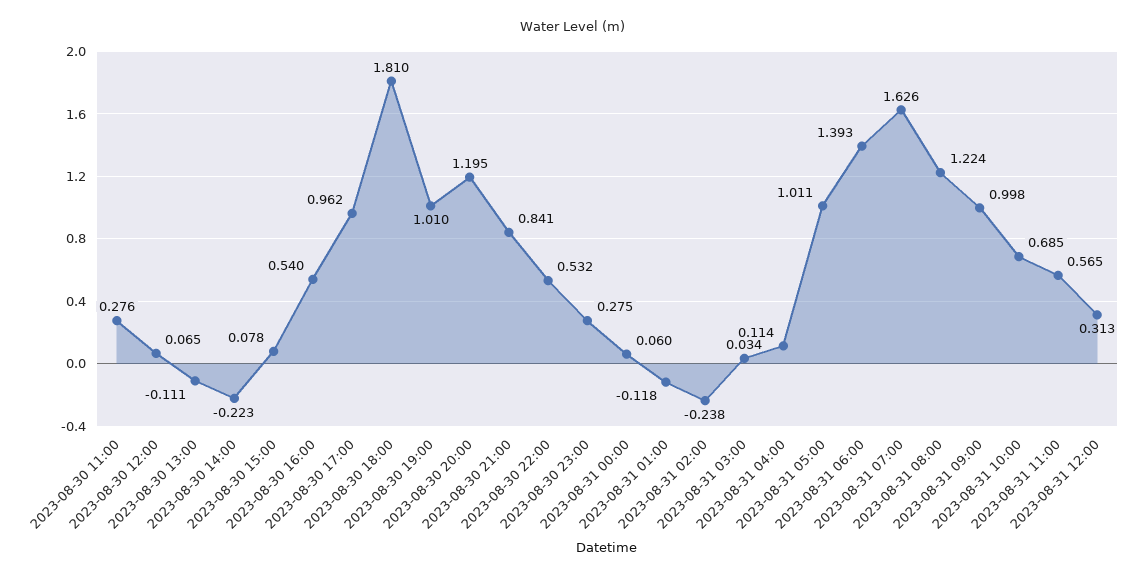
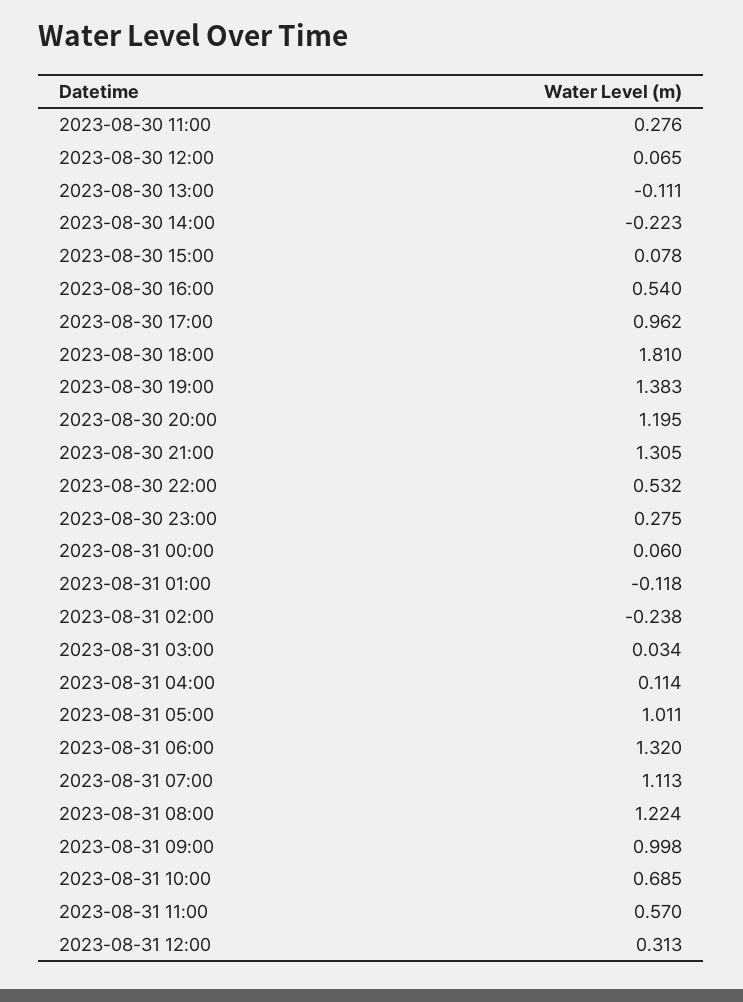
  {
    "2023-08-30 11:00": 0.276,
    "2023-08-30 12:00": 0.065,
    "2023-08-30 13:00": -0.111,
    "2023-08-30 14:00": -0.223,
    "2023-08-30 15:00": 0.078,
    "2023-08-30 16:00": 0.54,
    "2023-08-30 17:00": 0.962,
    "2023-08-30 18:00": 1.81,
-   "2023-08-30 19:00": 1.01,
+   "2023-08-30 19:00": 1.383,
    "2023-08-30 20:00": 1.195,
-   "2023-08-30 21:00": 0.841,
+   "2023-08-30 21:00": 1.305,
    "2023-08-30 22:00": 0.532,
    "2023-08-30 23:00": 0.275,
    "2023-08-31 00:00": 0.06,
    "2023-08-31 01:00": -0.118,
    "2023-08-31 02:00": -0.238,
    "2023-08-31 03:00": 0.034,
    "2023-08-31 04:00": 0.114,
    "2023-08-31 05:00": 1.011,
-   "2023-08-31 06:00": 1.393,
+   "2023-08-31 06:00": 1.32,
-   "2023-08-31 07:00": 1.626,
+   "2023-08-31 07:00": 1.113,
    "2023-08-31 08:00": 1.224,
    "2023-08-31 09:00": 0.998,
    "2023-08-31 10:00": 0.685,
-   "2023-08-31 11:00": 0.565,
+   "2023-08-31 11:00": 0.57,
    "2023-08-31 12:00": 0.313
  }

